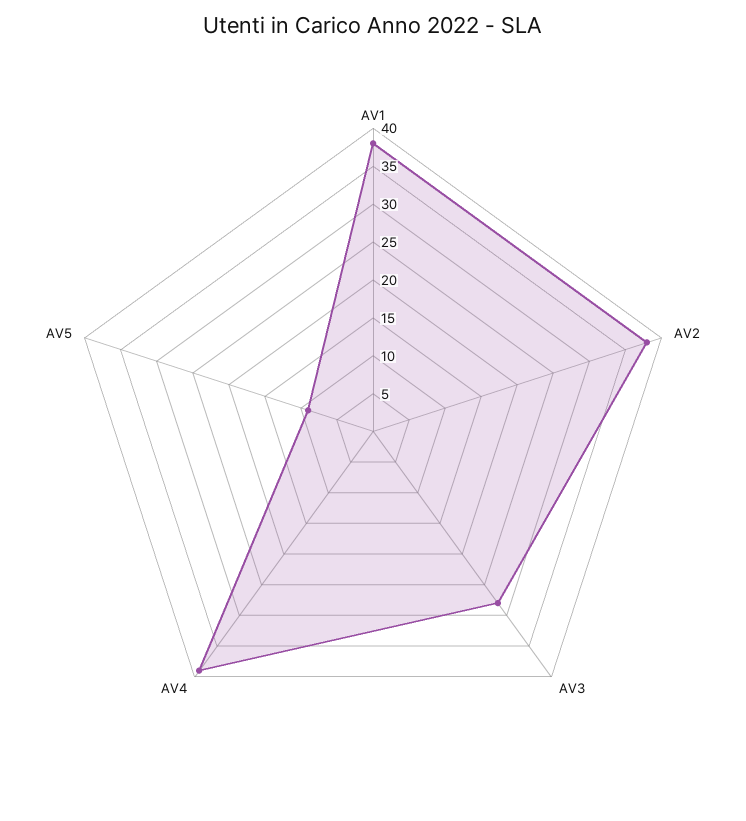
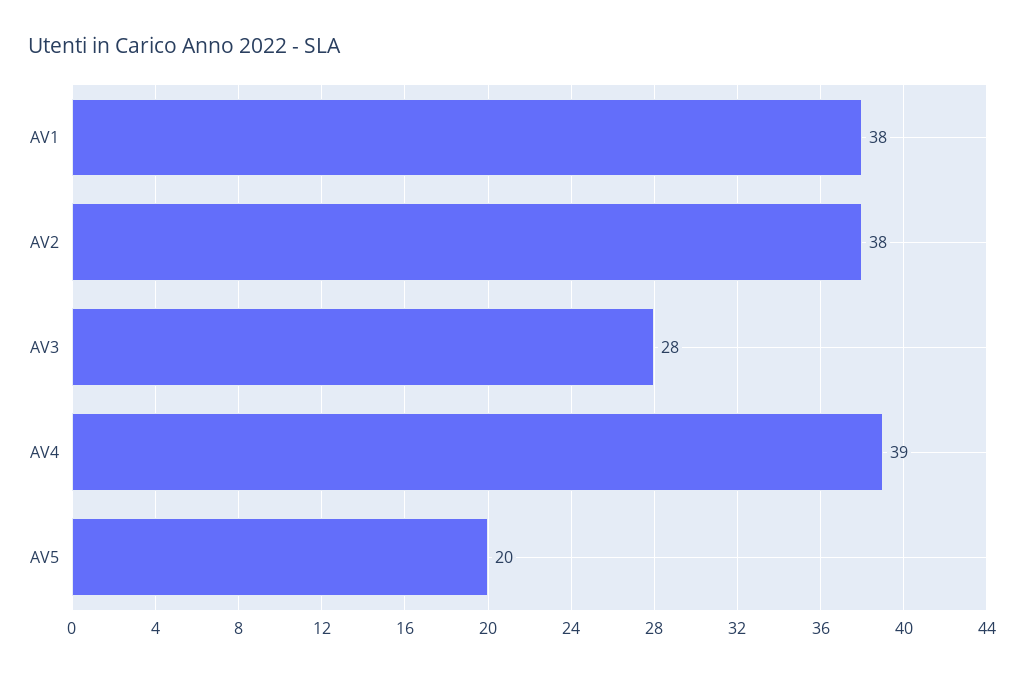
  {
    "AV1": 38,
    "AV2": 38,
    "AV3": 28,
    "AV4": 39,
-   "AV5": 10
+   "AV5": 20
  }

